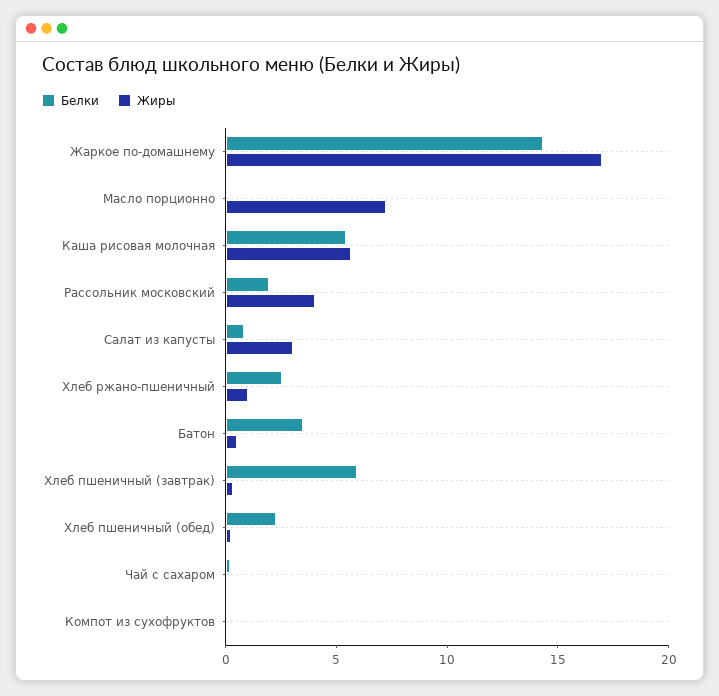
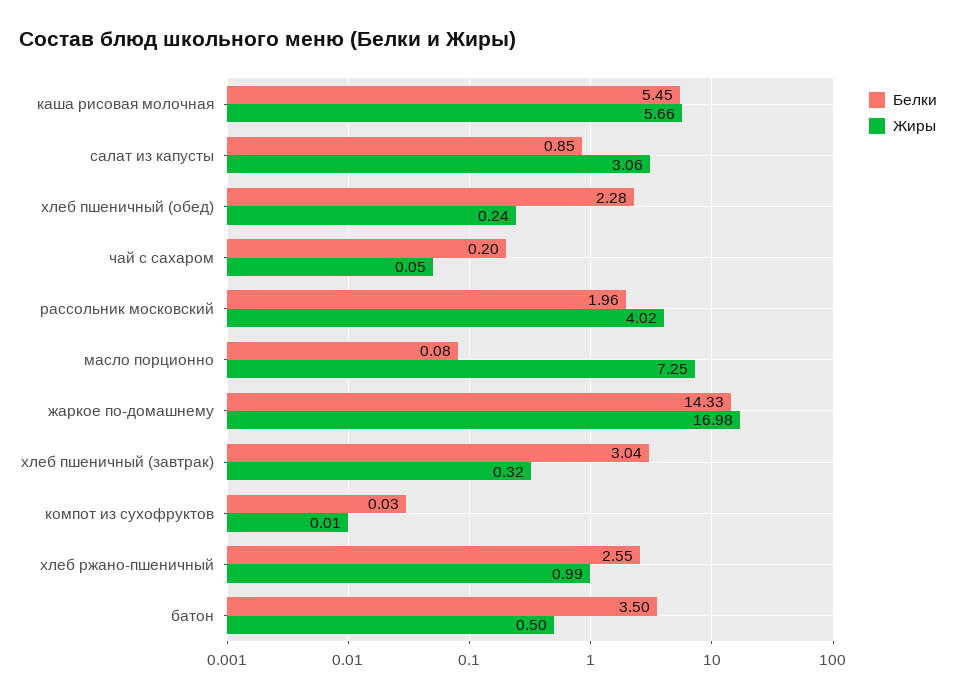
  {
    "Белки": {
      "Жаркое по-домашнему": 14.33,
      "Масло порционно": 0.08,
      "Каша рисовая молочная": 5.45,
      "Рассольник московский": 1.96,
      "Салат из капусты": 0.85,
      "Хлеб ржано-пшеничный": 2.55,
      "Батон": 3.5,
-     "Хлеб пшеничный (завтрак)": 6,
+     "Хлеб пшеничный (завтрак)": 3.04,
      "Хлеб пшеничный (обед)": 2.28,
      "Чай с сахаром": 0.2,
      "Компот из сухофруктов": 0.03
    },
    "Жиры": {
      "Жаркое по-домашнему": 16.98,
      "Масло порционно": 7.25,
      "Каша рисовая молочная": 5.66,
      "Рассольник московский": 4.02,
      "Салат из капусты": 3.06,
      "Хлеб ржано-пшеничный": 0.99,
      "Батон": 0.5,
      "Хлеб пшеничный (завтрак)": 0.32,
      "Хлеб пшеничный (обед)": 0.24,
      "Чай с сахаром": 0.05,
      "Компот из сухофруктов": 0.01
    }
  }

